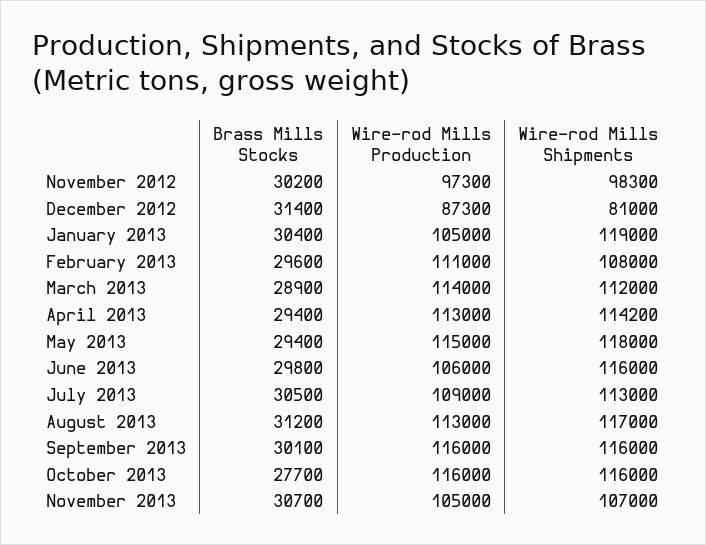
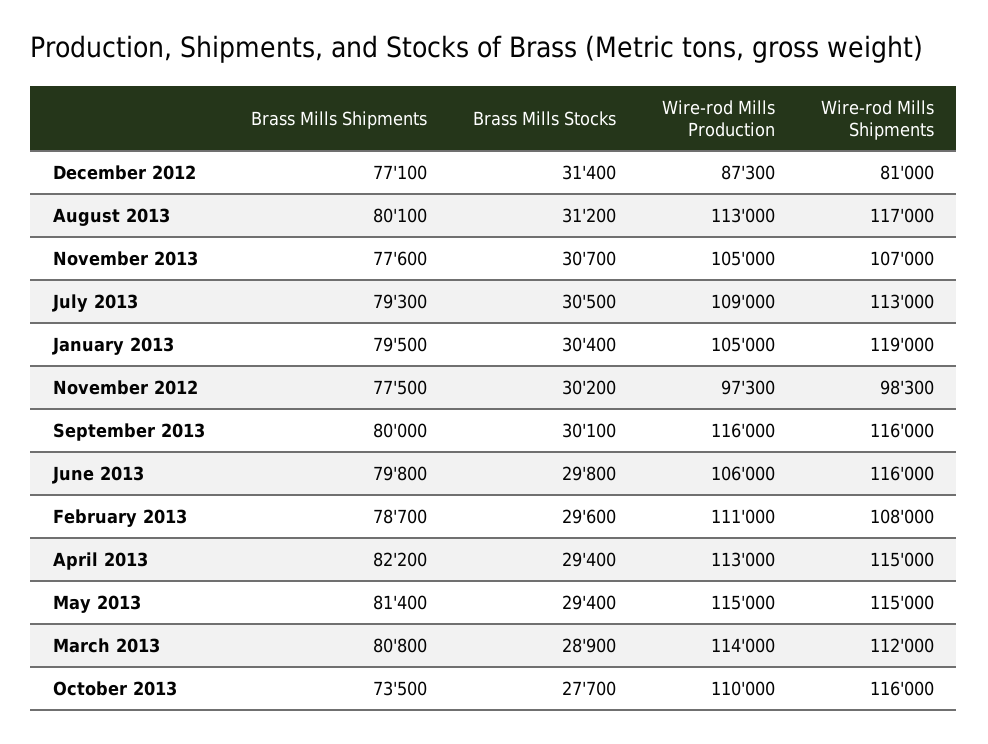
  {
    "Brass Mills Stocks": {
      "November 2012": 30200,
      "December 2012": 31400,
      "January 2013": 30400,
      "February 2013": 29600,
      "March 2013": 28900,
      "April 2013": 29400,
      "May 2013": 29400,
      "June 2013": 29800,
      "July 2013": 30500,
      "August 2013": 31200,
      "September 2013": 30100,
      "October 2013": 27700,
      "November 2013": 30700
    },
    "Wire-rod Mills Production": {
      "November 2012": 97300,
      "December 2012": 87300,
      "January 2013": 105000,
      "February 2013": 111000,
      "March 2013": 114000,
      "April 2013": 113000,
      "May 2013": 115000,
      "June 2013": 106000,
      "July 2013": 109000,
      "August 2013": 113000,
      "September 2013": 116000,
-     "October 2013": 116000,
+     "October 2013": 110000,
      "November 2013": 105000
    },
    "Wire-rod Mills Shipments": {
      "November 2012": 98300,
      "December 2012": 81000,
      "January 2013": 119000,
      "February 2013": 108000,
      "March 2013": 112000,
-     "April 2013": 114200,
+     "April 2013": 115000,
-     "May 2013": 118000,
+     "May 2013": 115000,
      "June 2013": 116000,
      "July 2013": 113000,
      "August 2013": 117000,
      "September 2013": 116000,
      "October 2013": 116000,
      "November 2013": 107000
-   }
+   },
+   "Brass Mills Shipments": {
+     "December 2012": 77100,
+     "August 2013": 80100,
+     "November 2013": 77600,
+     "July 2013": 79300,
+     "January 2013": 79500,
+     "November 2012": 77500,
+     "September 2013": 80000,
+     "June 2013": 79800,
+     "February 2013": 78700,
+     "April 2013": 82200,
+     "May 2013": 81400,
+     "March 2013": 80800,
+     "October 2013": 73500
+   }
  }

